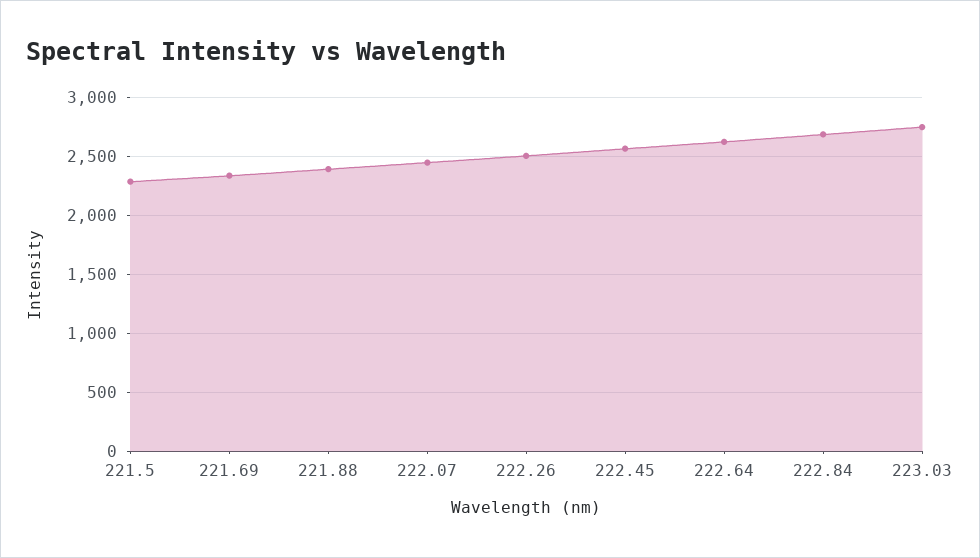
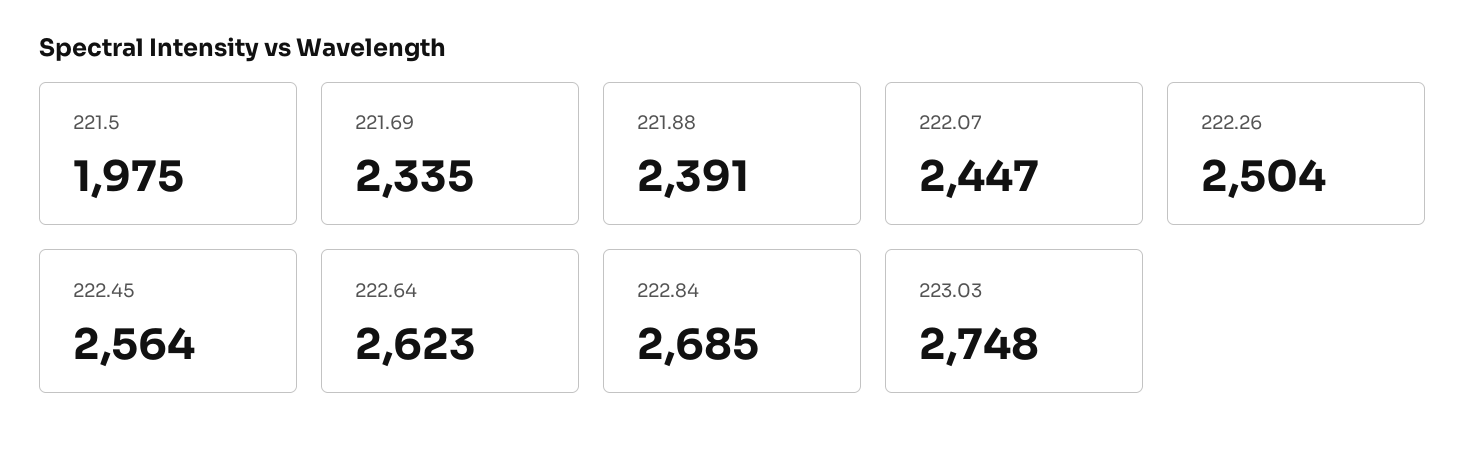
  {
-   "221.5": 2300,
+   "221.5": 1975,
    "221.69": 2335,
    "221.88": 2391,
    "222.07": 2447,
    "222.26": 2504,
    "222.45": 2564,
    "222.64": 2623,
    "222.84": 2685,
    "223.03": 2748
  }

